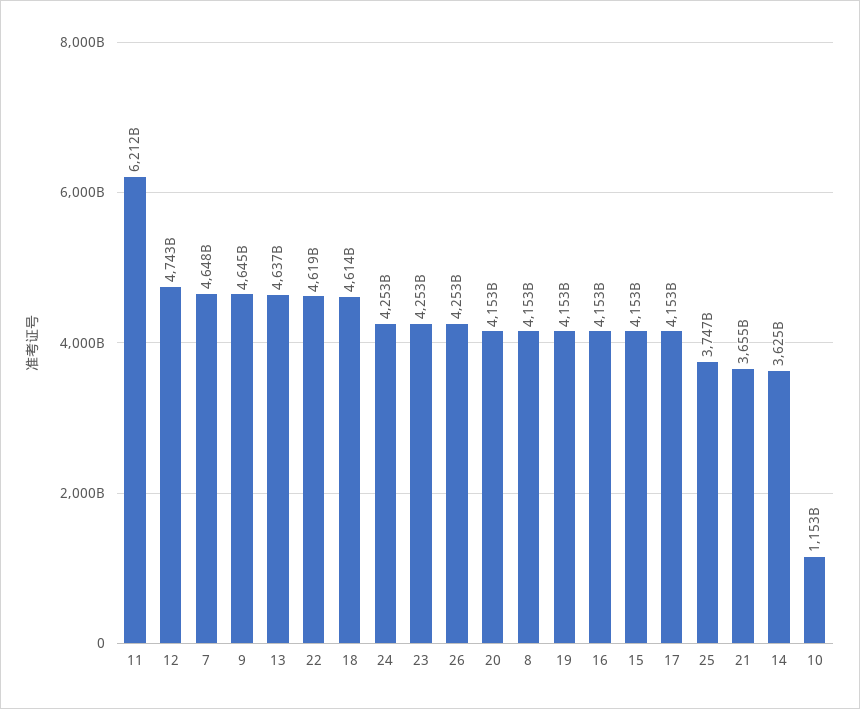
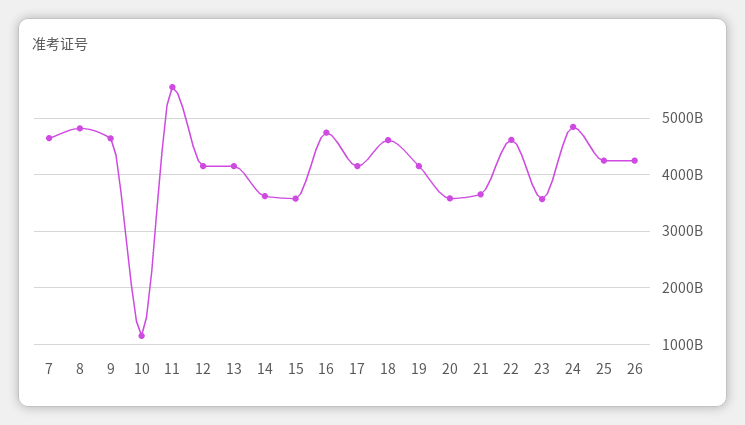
  {
-   "11": 6212000000000,
+   "11": 5600000000000,
-   "12": 4743000000000,
+   "12": 4200000000000,
    "7": 4648000000000,
    "9": 4645000000000,
-   "13": 4637000000000,
+   "13": 4200000000000,
    "22": 4619000000000,
    "18": 4614000000000,
-   "24": 4253000000000,
+   "24": 4800000000000,
-   "23": 4253000000000,
+   "23": 3600000000000,
    "26": 4253000000000,
-   "20": 4153000000000,
+   "20": 3600000000000,
-   "8": 4153000000000,
+   "8": 4800000000000,
    "19": 4153000000000,
-   "16": 4153000000000,
+   "16": 4800000000000,
-   "15": 4153000000000,
+   "15": 3600000000000,
    "17": 4153000000000,
-   "25": 3747000000000,
+   "25": 4200000000000,
    "21": 3655000000000,
    "14": 3625000000000,
    "10": 1153000000000
  }

